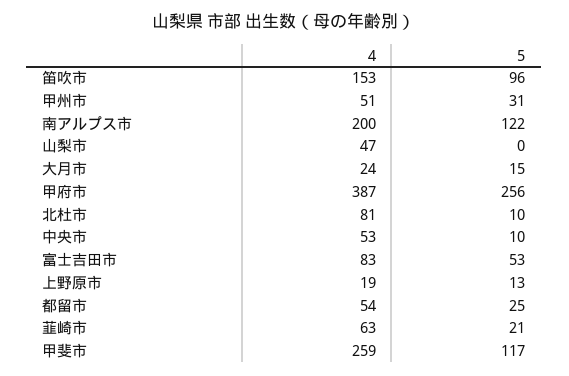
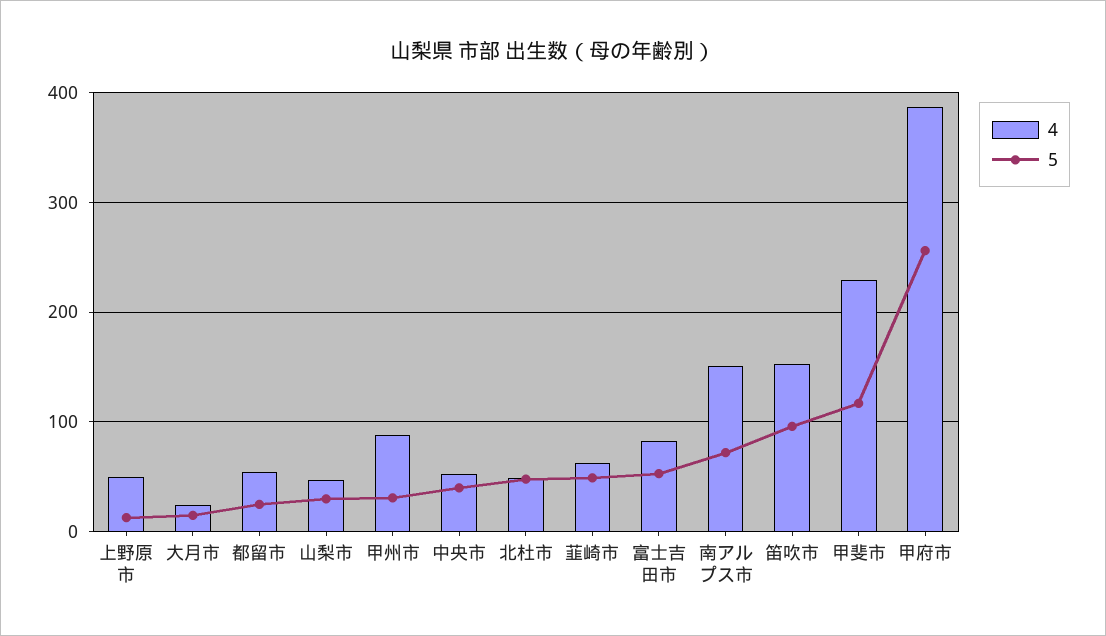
  {
    "4": {
      "笛吹市": 153,
-     "甲州市": 51,
+     "甲州市": 90,
-     "南アルプス市": 200,
+     "南アルプス市": 150,
      "山梨市": 47,
      "大月市": 24,
      "甲府市": 387,
-     "北杜市": 81,
+     "北杜市": 50,
      "中央市": 53,
      "富士吉田市": 83,
-     "上野原市": 19,
+     "上野原市": 50,
      "都留市": 54,
      "韮崎市": 63,
-     "甲斐市": 259
+     "甲斐市": 230
    },
    "5": {
      "笛吹市": 96,
      "甲州市": 31,
-     "南アルプス市": 122,
+     "南アルプス市": 70,
-     "山梨市": 0,
+     "山梨市": 30,
      "大月市": 15,
      "甲府市": 256,
-     "北杜市": 10,
+     "北杜市": 50,
-     "中央市": 10,
+     "中央市": 40,
      "富士吉田市": 53,
      "上野原市": 13,
      "都留市": 25,
-     "韮崎市": 21,
+     "韮崎市": 50,
      "甲斐市": 117
    }
  }

